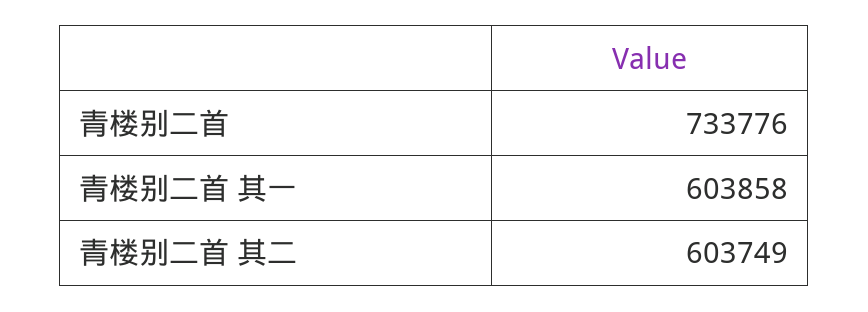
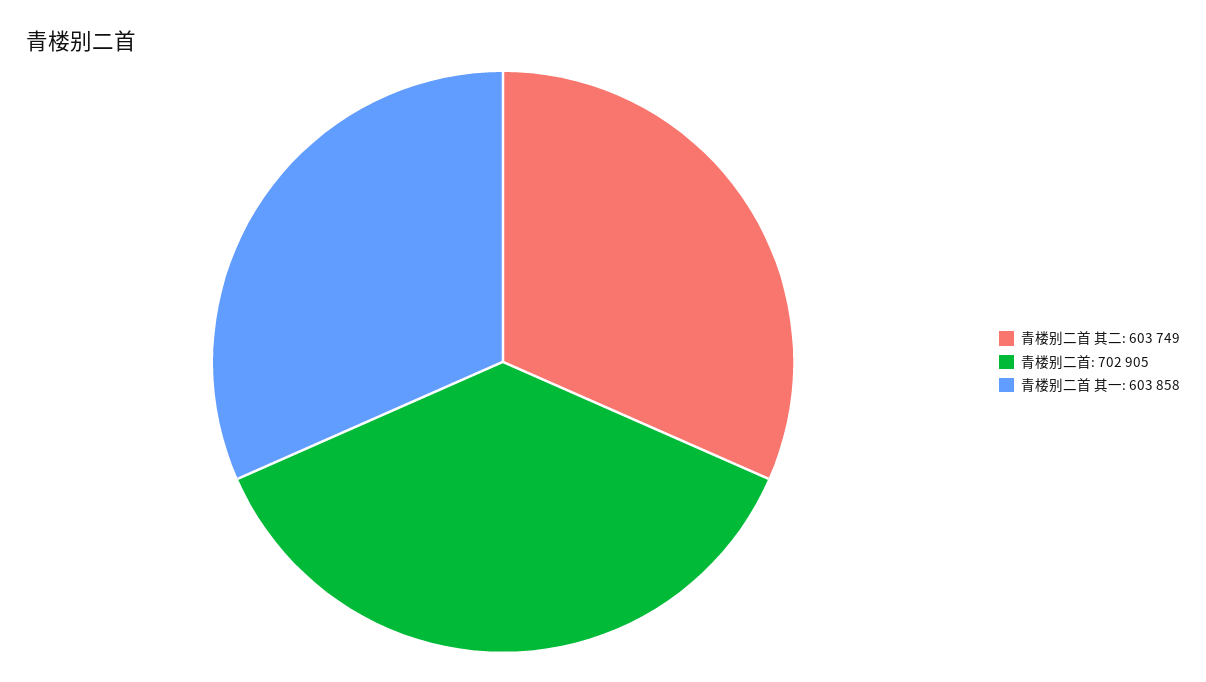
  {
-   "青楼别二首": 733776,
+   "青楼别二首": 702905,
    "青楼别二首 其一": 603858,
    "青楼别二首 其二": 603749
  }

